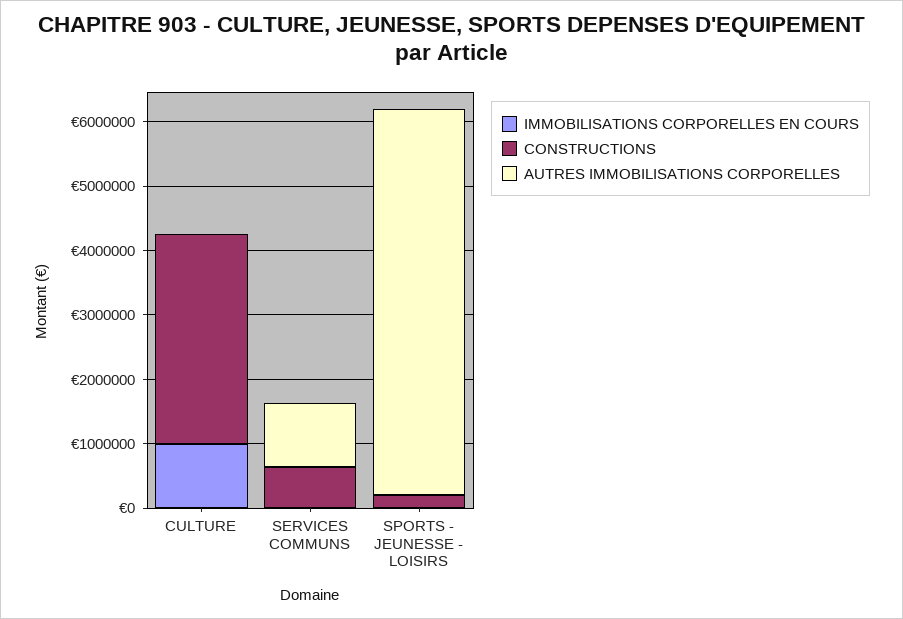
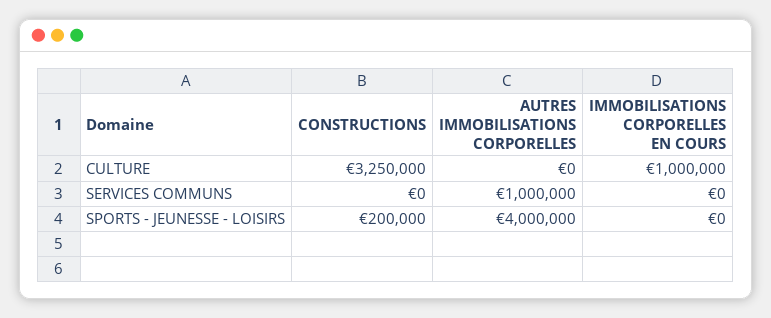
  {
    "IMMOBILISATIONS CORPORELLES EN COURS": {
      "CULTURE": 1000000,
      "SERVICES COMMUNS": 0,
      "SPORTS - JEUNESSE - LOISIRS": 0
    },
    "CONSTRUCTIONS": {
      "CULTURE": 3250000,
-     "SERVICES COMMUNS": 600000,
+     "SERVICES COMMUNS": 0,
      "SPORTS - JEUNESSE - LOISIRS": 200000
    },
    "AUTRES IMMOBILISATIONS CORPORELLES": {
      "CULTURE": 0,
      "SERVICES COMMUNS": 1000000,
-     "SPORTS - JEUNESSE - LOISIRS": 6000000
+     "SPORTS - JEUNESSE - LOISIRS": 4000000
    }
  }

